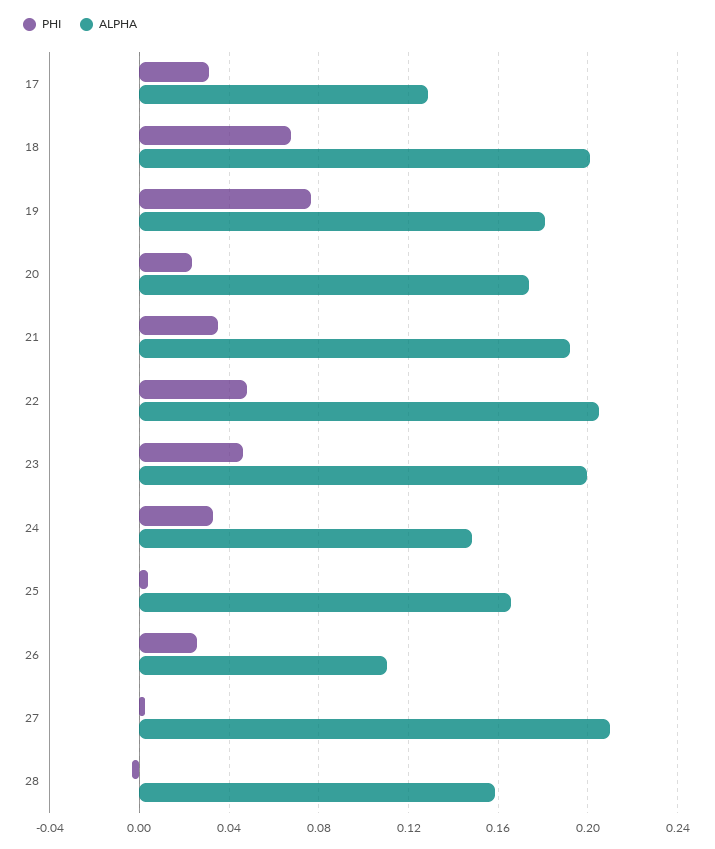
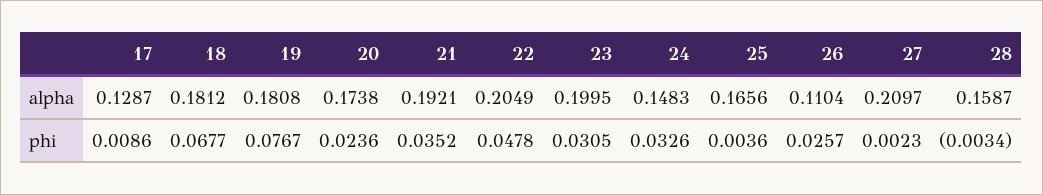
  {
    "PHI": {
-     "17": 0.03,
+     "17": 0.0086,
      "18": 0.0677,
      "19": 0.0767,
      "20": 0.0236,
      "21": 0.0352,
      "22": 0.0478,
-     "23": 0.045,
+     "23": 0.0305,
      "24": 0.0326,
      "25": 0.0036,
      "26": 0.0257,
      "27": 0.0023,
      "28": -0.0034
    },
    "ALPHA": {
      "17": 0.1287,
-     "18": 0.2,
+     "18": 0.1812,
      "19": 0.1808,
      "20": 0.1738,
      "21": 0.1921,
      "22": 0.2049,
      "23": 0.1995,
      "24": 0.1483,
      "25": 0.1656,
      "26": 0.1104,
      "27": 0.2097,
      "28": 0.1587
    }
  }

